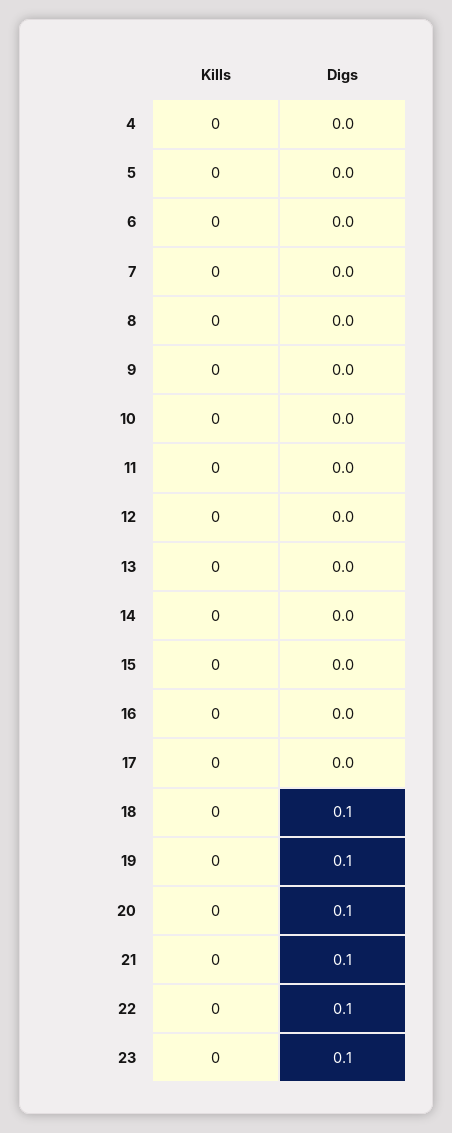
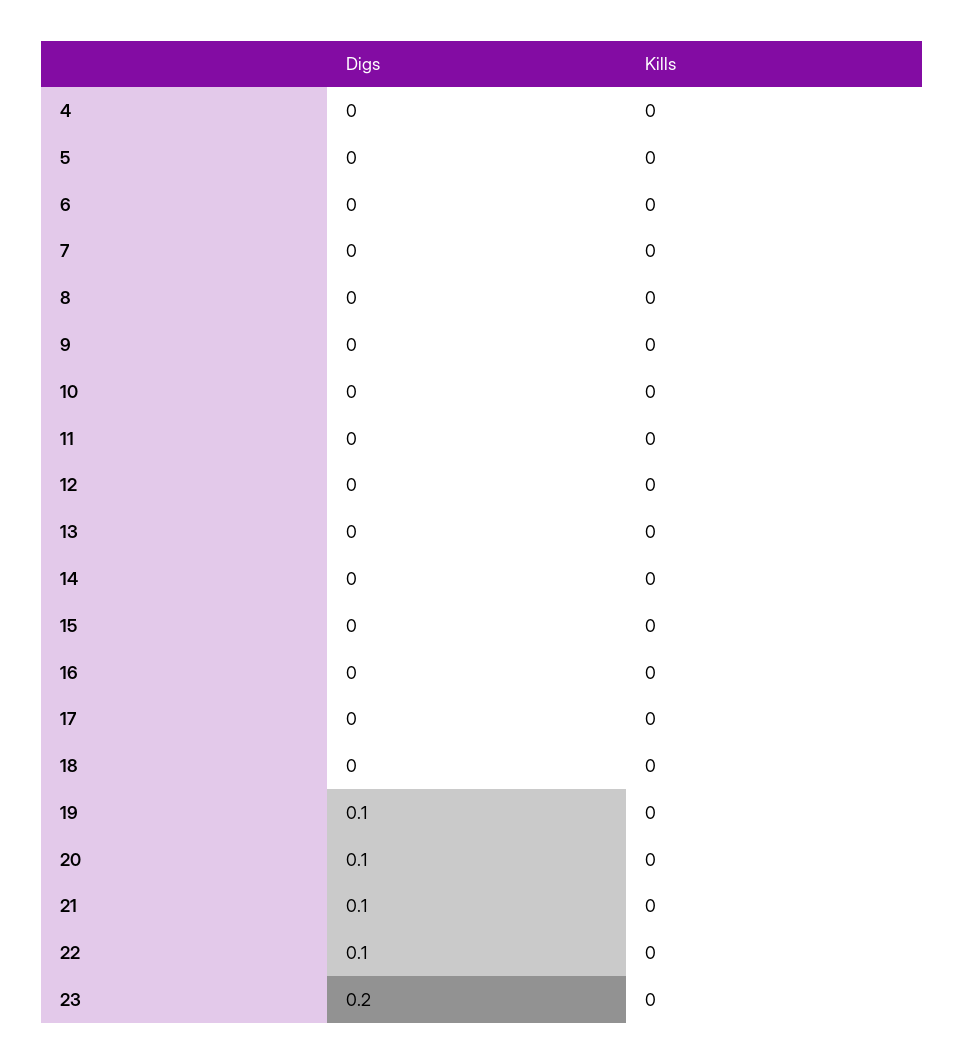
  {
    "Kills": {
      "4": 0,
      "5": 0,
      "6": 0,
      "7": 0,
      "8": 0,
      "9": 0,
      "10": 0,
      "11": 0,
      "12": 0,
      "13": 0,
      "14": 0,
      "15": 0,
      "16": 0,
      "17": 0,
      "18": 0,
      "19": 0,
      "20": 0,
      "21": 0,
      "22": 0,
      "23": 0
    },
    "Digs": {
      "4": 0,
      "5": 0,
      "6": 0,
      "7": 0,
      "8": 0,
      "9": 0,
      "10": 0,
      "11": 0,
      "12": 0,
      "13": 0,
      "14": 0,
      "15": 0,
      "16": 0,
      "17": 0,
-     "18": 0.1,
+     "18": 0,
      "19": 0.1,
      "20": 0.1,
      "21": 0.1,
      "22": 0.1,
-     "23": 0.1
+     "23": 0.2
    }
  }

